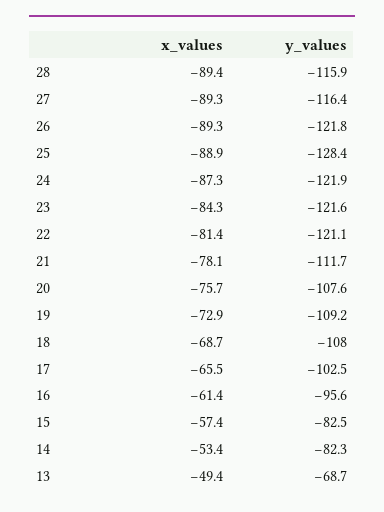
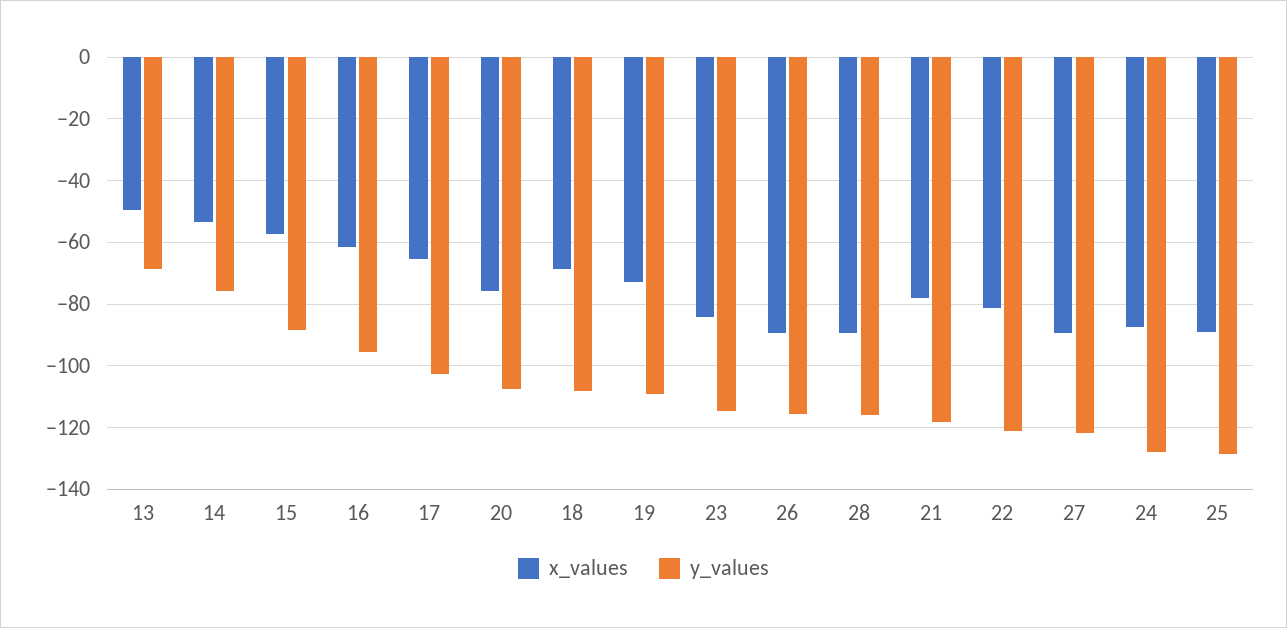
  {
    "x_values": {
      "28": -89.4,
      "27": -89.3,
      "26": -89.3,
      "25": -88.9,
      "24": -87.3,
      "23": -84.3,
      "22": -81.4,
      "21": -78.1,
      "20": -75.7,
      "19": -72.9,
      "18": -68.7,
      "17": -65.5,
      "16": -61.4,
      "15": -57.4,
      "14": -53.4,
      "13": -49.4
    },
    "y_values": {
      "28": -115.9,
-     "27": -116.4,
+     "27": -122,
-     "26": -121.8,
+     "26": -116,
      "25": -128.4,
-     "24": -121.9,
+     "24": -128,
-     "23": -121.6,
+     "23": -114,
      "22": -121.1,
-     "21": -111.7,
+     "21": -118,
      "20": -107.6,
      "19": -109.2,
      "18": -108,
      "17": -102.5,
      "16": -95.6,
-     "15": -82.5,
+     "15": -88,
-     "14": -82.3,
+     "14": -76,
      "13": -68.7
    }
  }

